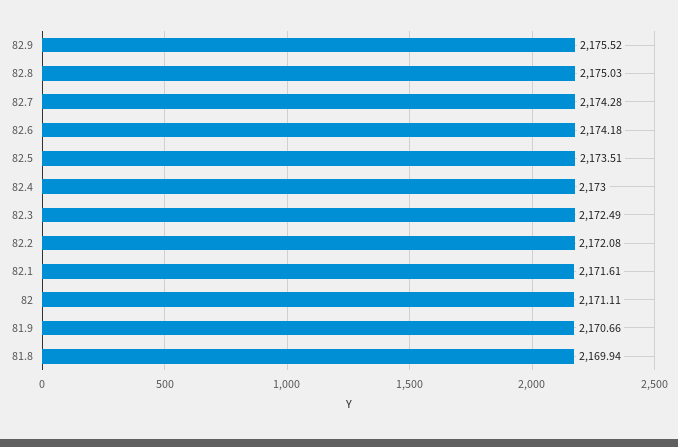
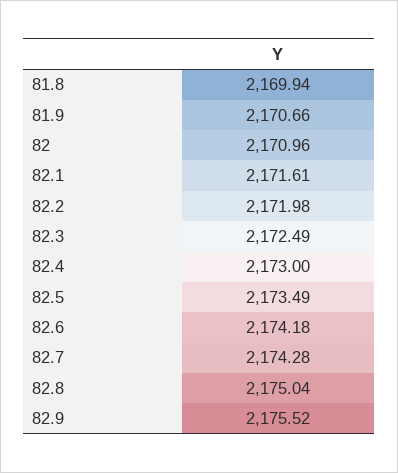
  {
    "82.9": 2175.52,
-   "82.8": 2175.03,
+   "82.8": 2175.04,
    "82.7": 2174.28,
    "82.6": 2174.18,
-   "82.5": 2173.51,
+   "82.5": 2173.49,
    "82.4": 2173,
    "82.3": 2172.49,
-   "82.2": 2172.08,
+   "82.2": 2171.98,
    "82.1": 2171.61,
-   "82": 2171.11,
+   "82": 2170.96,
    "81.9": 2170.66,
    "81.8": 2169.94
  }

